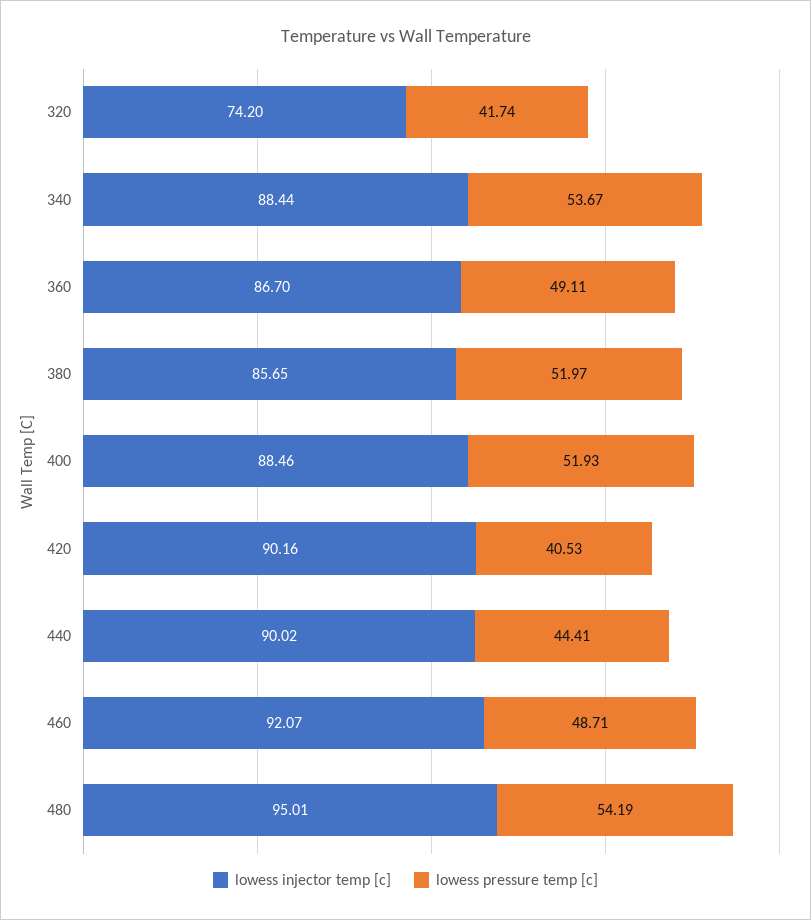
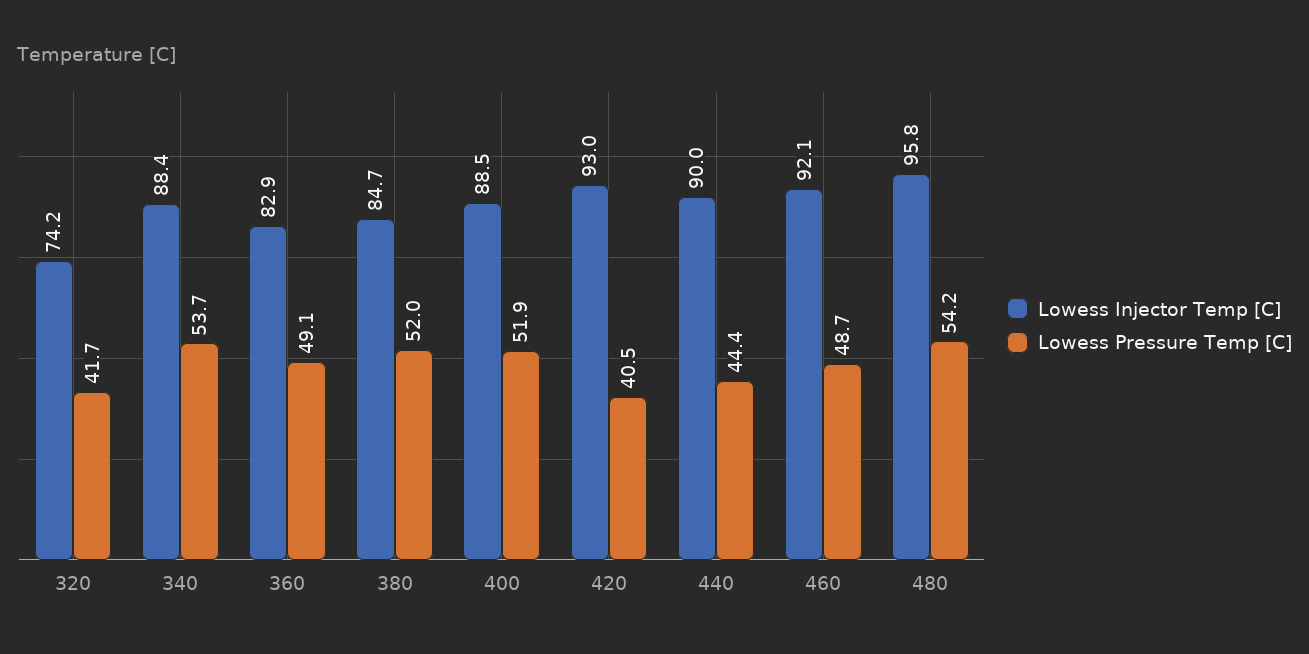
  {
    "lowess injector temp [c]": {
      "320": 74.2,
      "340": 88.44,
-     "360": 86.7,
+     "360": 82.9,
-     "380": 85.65,
+     "380": 84.7,
      "400": 88.46,
-     "420": 90.16,
+     "420": 93,
      "440": 90.02,
      "460": 92.07,
-     "480": 95.01
+     "480": 95.8
    },
    "lowess pressure temp [c]": {
      "320": 41.74,
      "340": 53.67,
      "360": 49.11,
      "380": 51.97,
      "400": 51.93,
      "420": 40.53,
      "440": 44.41,
      "460": 48.71,
      "480": 54.19
    }
  }

